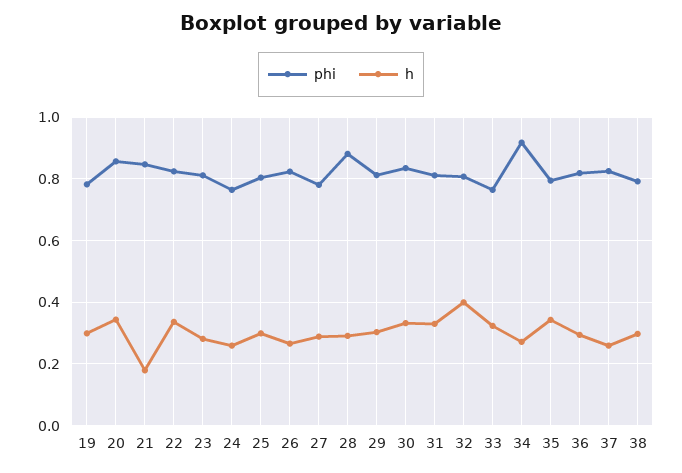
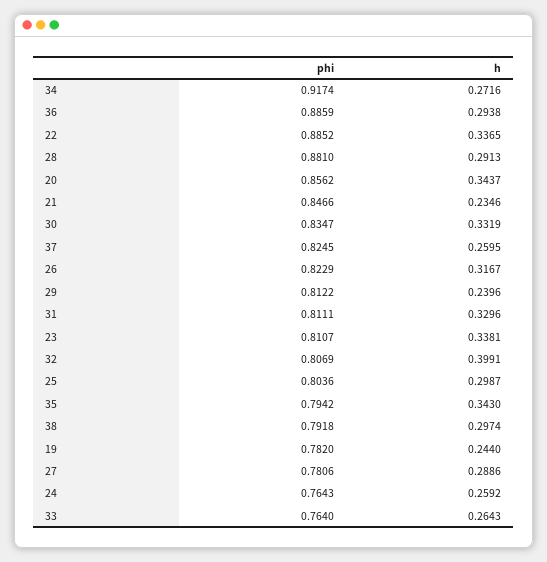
  {
    "phi": {
      "19": 0.782,
      "20": 0.8562,
      "21": 0.8466,
-     "22": 0.82,
+     "22": 0.8852,
      "23": 0.8107,
      "24": 0.7643,
      "25": 0.8036,
      "26": 0.8229,
      "27": 0.7806,
      "28": 0.881,
      "29": 0.8122,
      "30": 0.8347,
      "31": 0.8111,
      "32": 0.8069,
      "33": 0.764,
      "34": 0.9174,
      "35": 0.7942,
-     "36": 0.82,
+     "36": 0.8859,
      "37": 0.8245,
      "38": 0.7918
    },
    "h": {
-     "19": 0.3,
+     "19": 0.244,
      "20": 0.3437,
-     "21": 0.18,
+     "21": 0.2346,
      "22": 0.3365,
-     "23": 0.28,
+     "23": 0.3381,
      "24": 0.2592,
      "25": 0.2987,
-     "26": 0.26,
+     "26": 0.3167,
      "27": 0.2886,
      "28": 0.2913,
-     "29": 0.3,
+     "29": 0.2396,
      "30": 0.3319,
      "31": 0.3296,
      "32": 0.3991,
-     "33": 0.32,
+     "33": 0.2643,
      "34": 0.2716,
      "35": 0.343,
      "36": 0.2938,
      "37": 0.2595,
      "38": 0.2974
    }
  }

